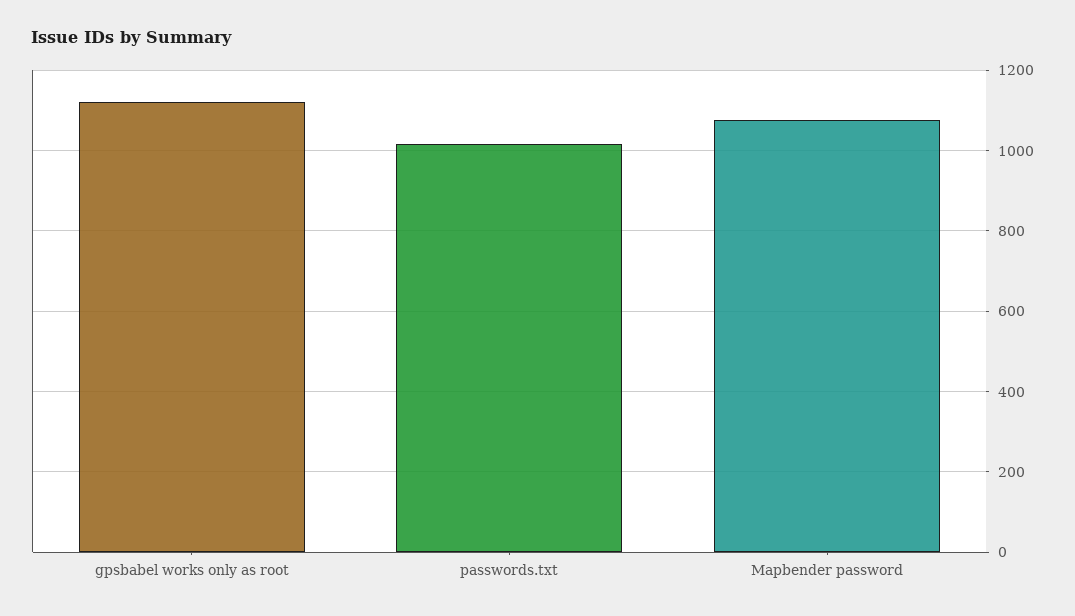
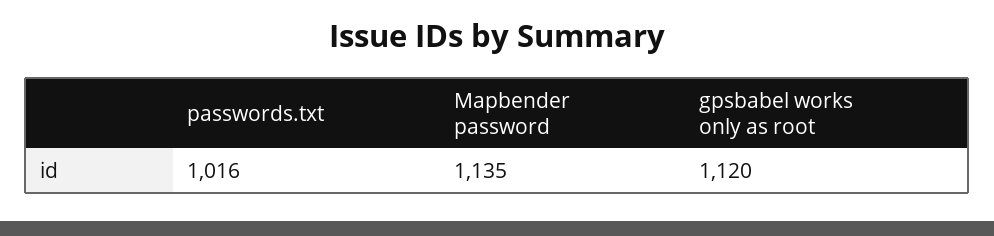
  {
    "gpsbabel works only as root": 1120,
    "passwords.txt": 1016,
-   "Mapbender password": 1080
+   "Mapbender password": 1135
  }

